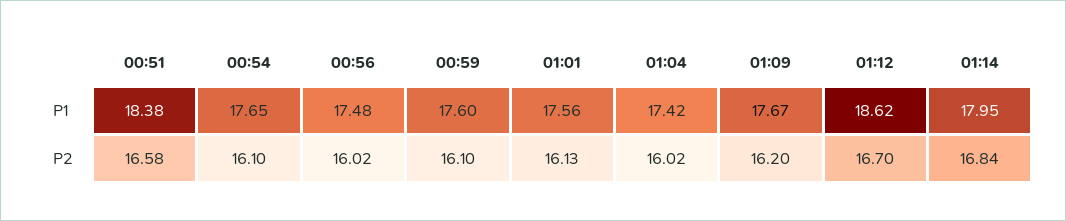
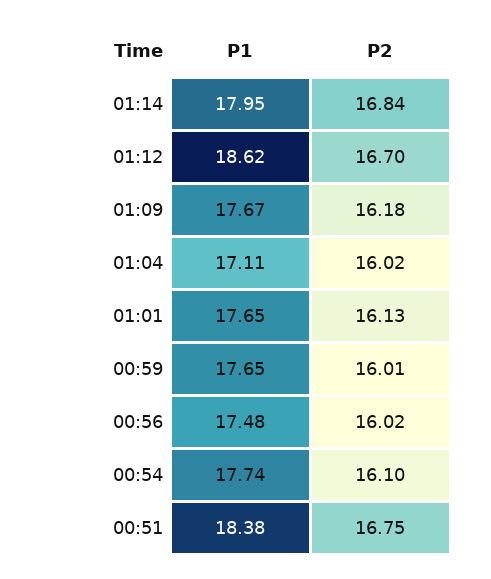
  {
    "00:51": {
      "P1": 18.38,
-     "P2": 16.58
+     "P2": 16.75
    },
    "00:54": {
-     "P1": 17.65,
+     "P1": 17.74,
      "P2": 16.1
    },
    "00:56": {
      "P1": 17.48,
      "P2": 16.02
    },
    "00:59": {
-     "P1": 17.6,
+     "P1": 17.65,
-     "P2": 16.1
+     "P2": 16.01
    },
    "01:01": {
-     "P1": 17.56,
+     "P1": 17.65,
      "P2": 16.13
    },
    "01:04": {
-     "P1": 17.42,
+     "P1": 17.11,
      "P2": 16.02
    },
    "01:09": {
      "P1": 17.67,
-     "P2": 16.2
+     "P2": 16.18
    },
    "01:12": {
      "P1": 18.62,
      "P2": 16.7
    },
    "01:14": {
      "P1": 17.95,
      "P2": 16.84
    }
  }

